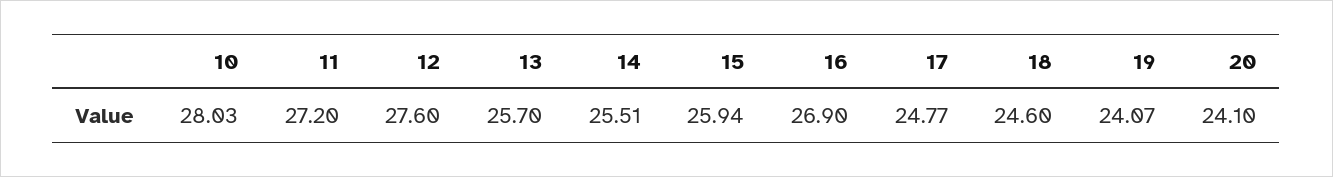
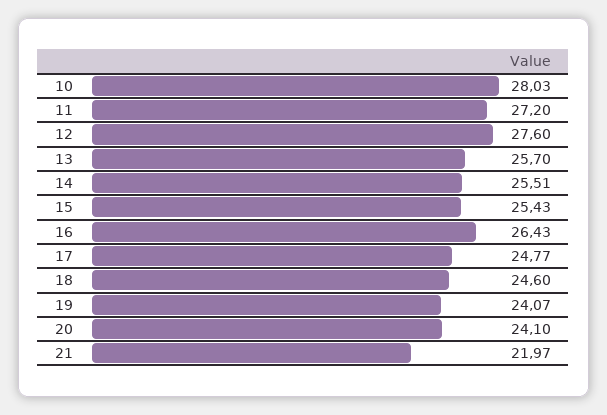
  {
    "10": 28.03,
    "11": 27.2,
    "12": 27.6,
    "13": 25.7,
    "14": 25.51,
-   "15": 25.94,
+   "15": 25.43,
-   "16": 26.9,
+   "16": 26.43,
    "17": 24.77,
    "18": 24.6,
    "19": 24.07,
-   "20": 24.1
+   "20": 24.1,
+   "21": 21.97
  }

